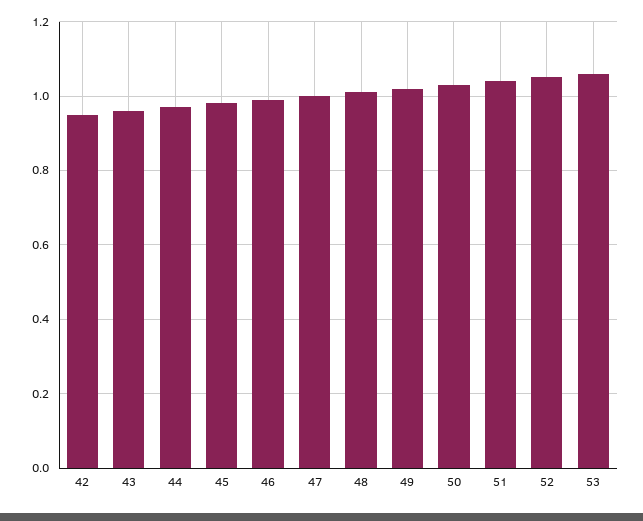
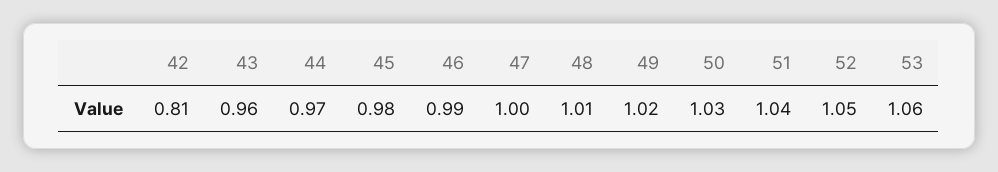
  {
-   "42": 0.95,
+   "42": 0.81,
    "43": 0.96,
    "44": 0.97,
    "45": 0.98,
    "46": 0.99,
    "47": 1,
    "48": 1.01,
    "49": 1.02,
    "50": 1.03,
    "51": 1.04,
    "52": 1.05,
    "53": 1.06
  }

